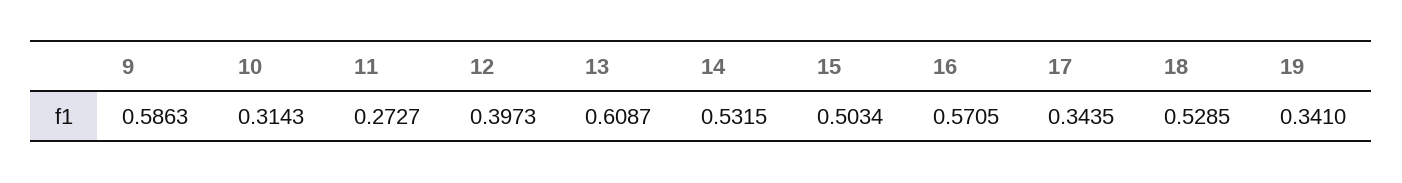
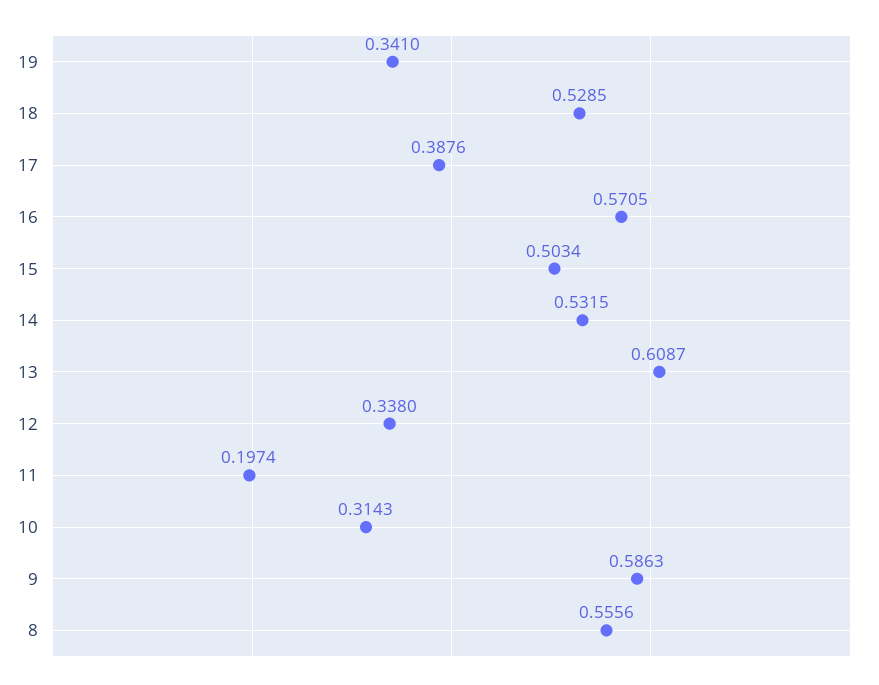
  {
    "9": 0.5863,
    "10": 0.3143,
-   "11": 0.2727,
+   "11": 0.1974,
-   "12": 0.3973,
+   "12": 0.338,
    "13": 0.6087,
    "14": 0.5315,
    "15": 0.5034,
    "16": 0.5705,
-   "17": 0.3435,
+   "17": 0.3876,
    "18": 0.5285,
-   "19": 0.341
+   "19": 0.341,
+   "8": 0.5556
  }

